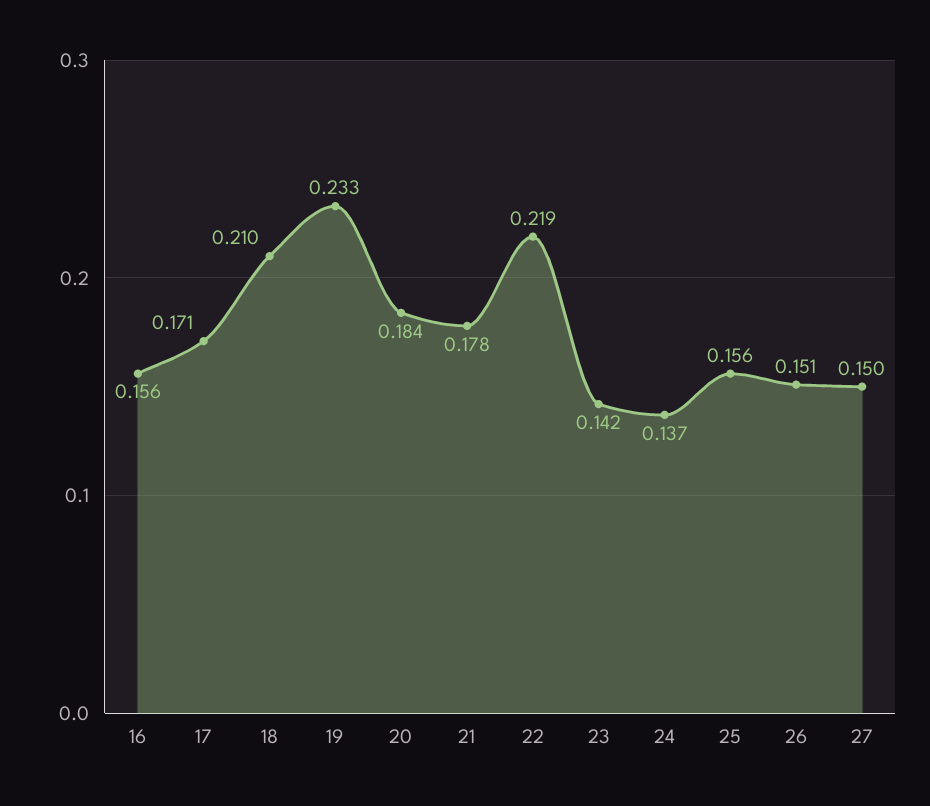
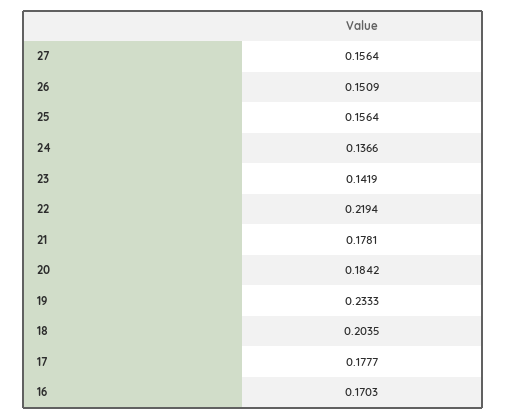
  {
-   "16": 0.156,
+   "16": 0.1703,
-   "17": 0.171,
+   "17": 0.1777,
-   "18": 0.21,
+   "18": 0.2035,
    "19": 0.2333,
    "20": 0.1842,
    "21": 0.1781,
    "22": 0.2194,
    "23": 0.1419,
    "24": 0.1366,
    "25": 0.1564,
    "26": 0.1509,
-   "27": 0.15
+   "27": 0.1564
  }

